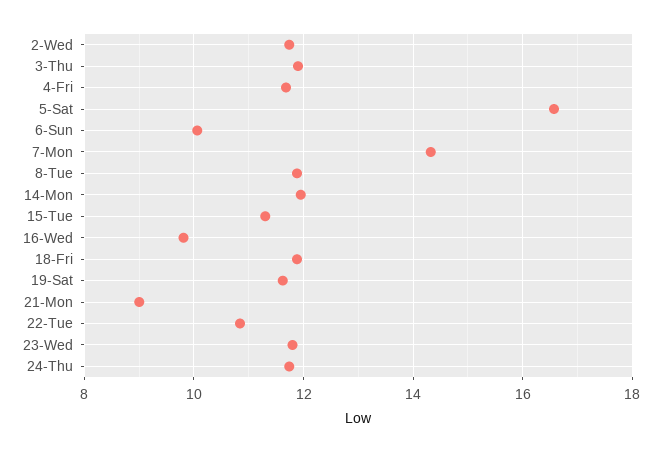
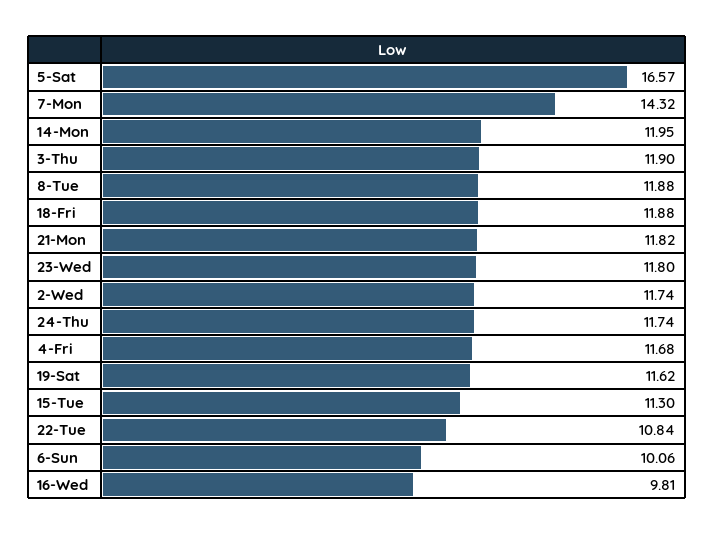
  {
    "2-Wed": 11.74,
    "3-Thu": 11.9,
    "4-Fri": 11.68,
    "5-Sat": 16.57,
    "6-Sun": 10.06,
    "7-Mon": 14.32,
    "8-Tue": 11.88,
    "14-Mon": 11.95,
    "15-Tue": 11.3,
    "16-Wed": 9.81,
    "18-Fri": 11.88,
    "19-Sat": 11.62,
-   "21-Mon": 9,
+   "21-Mon": 11.82,
    "22-Tue": 10.84,
    "23-Wed": 11.8,
    "24-Thu": 11.74
  }

